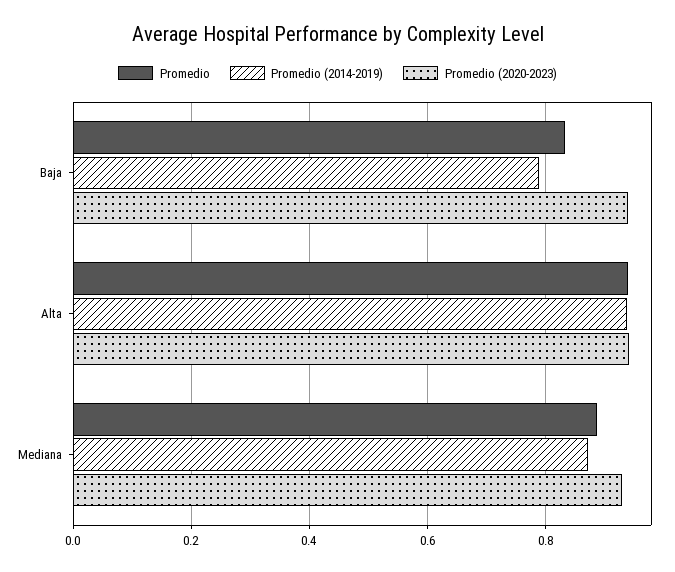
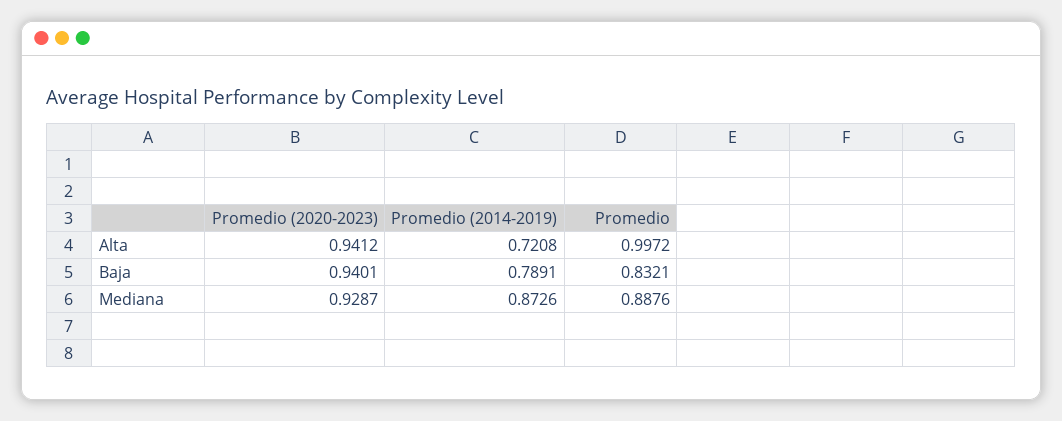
  {
    "Promedio": {
      "Baja": 0.8321,
-     "Alta": 0.94,
+     "Alta": 0.9972,
      "Mediana": 0.8876
    },
    "Promedio (2014-2019)": {
      "Baja": 0.7891,
-     "Alta": 0.94,
+     "Alta": 0.7208,
      "Mediana": 0.8726
    },
    "Promedio (2020-2023)": {
      "Baja": 0.9401,
      "Alta": 0.9412,
      "Mediana": 0.9287
    }
  }

